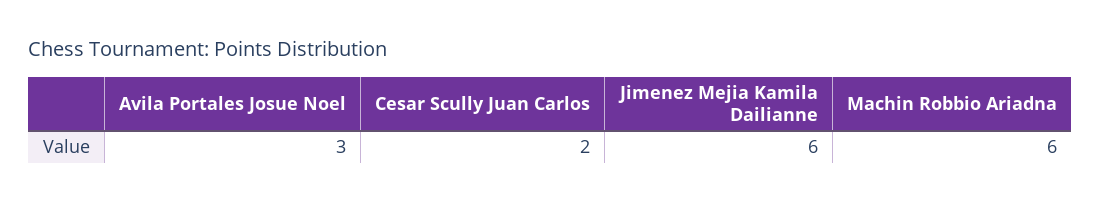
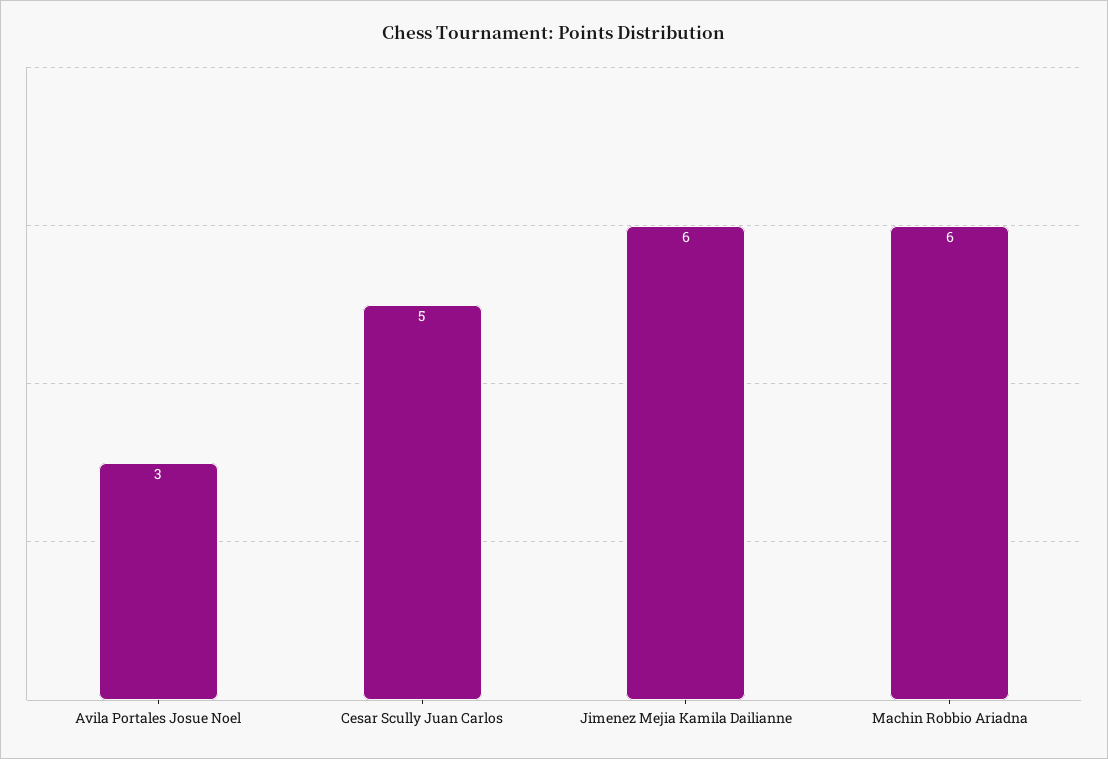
  {
    "Avila Portales Josue Noel": 3,
-   "Cesar Scully Juan Carlos": 2,
+   "Cesar Scully Juan Carlos": 5,
    "Jimenez Mejia Kamila Dailianne": 6,
    "Machin Robbio Ariadna": 6
  }

